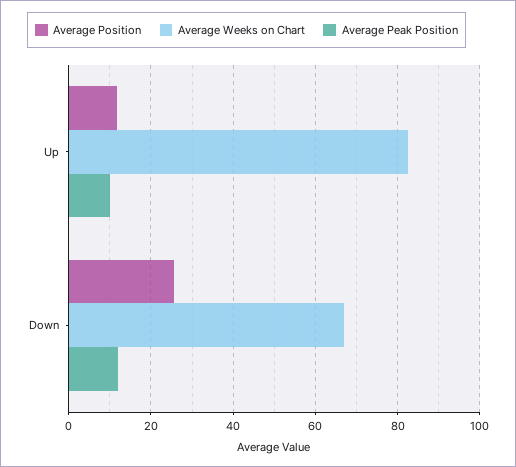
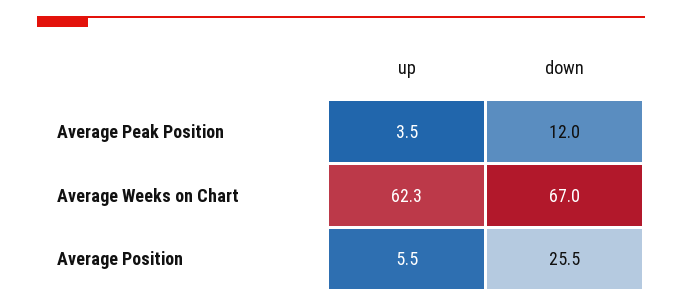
  {
    "Average Position": {
-     "Up": 12,
+     "Up": 5.5,
      "Down": 25.5
    },
    "Average Weeks on Chart": {
-     "Up": 82,
+     "Up": 62.3,
      "Down": 67
    },
    "Average Peak Position": {
-     "Up": 10,
+     "Up": 3.5,
      "Down": 12
    }
  }

